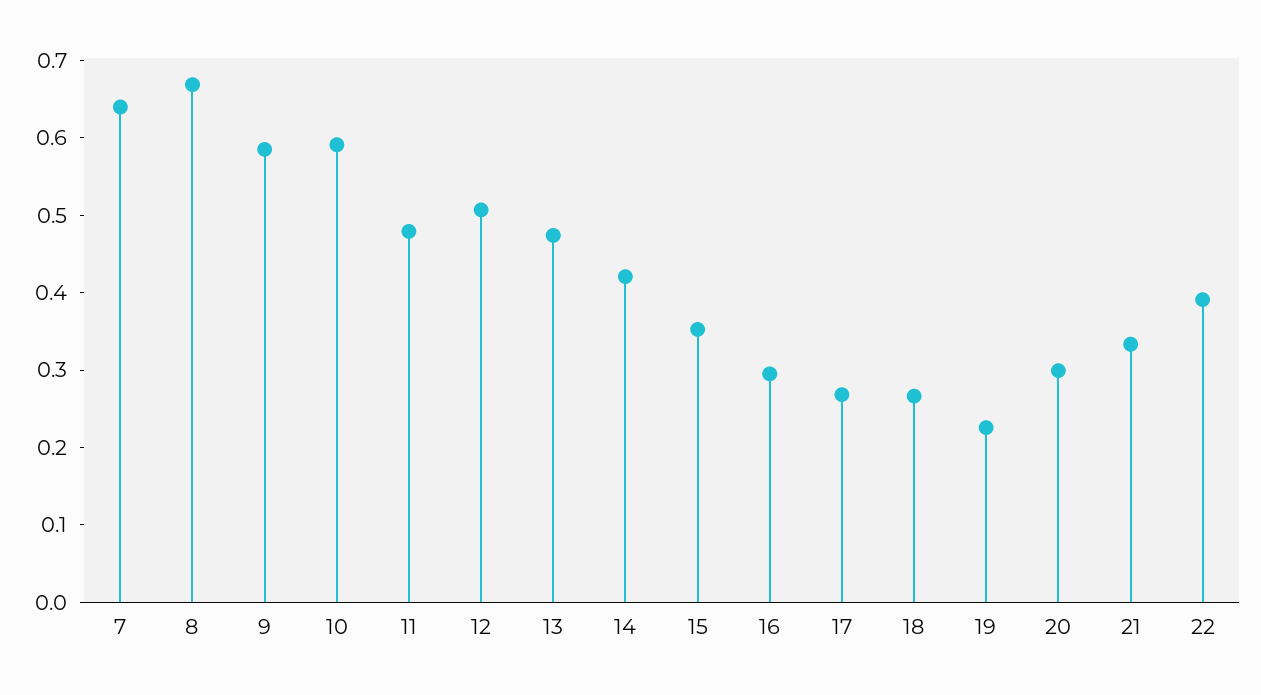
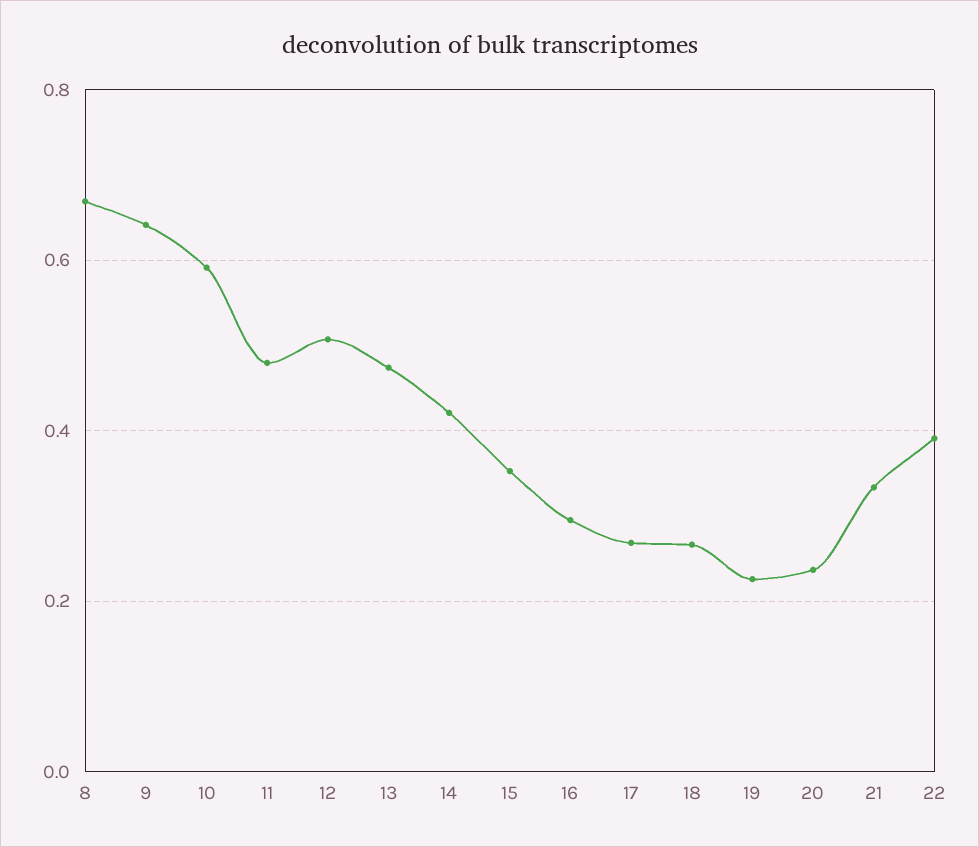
  {
-   "7": 0.64,
    "8": 0.66,
-   "9": 0.58,
+   "9": 0.64,
    "10": 0.6,
    "11": 0.48,
    "12": 0.5,
    "13": 0.48,
    "14": 0.42,
    "15": 0.36,
    "16": 0.3,
    "17": 0.26,
    "18": 0.26,
    "19": 0.22,
-   "20": 0.3,
+   "20": 0.24,
    "21": 0.34,
    "22": 0.4
  }

